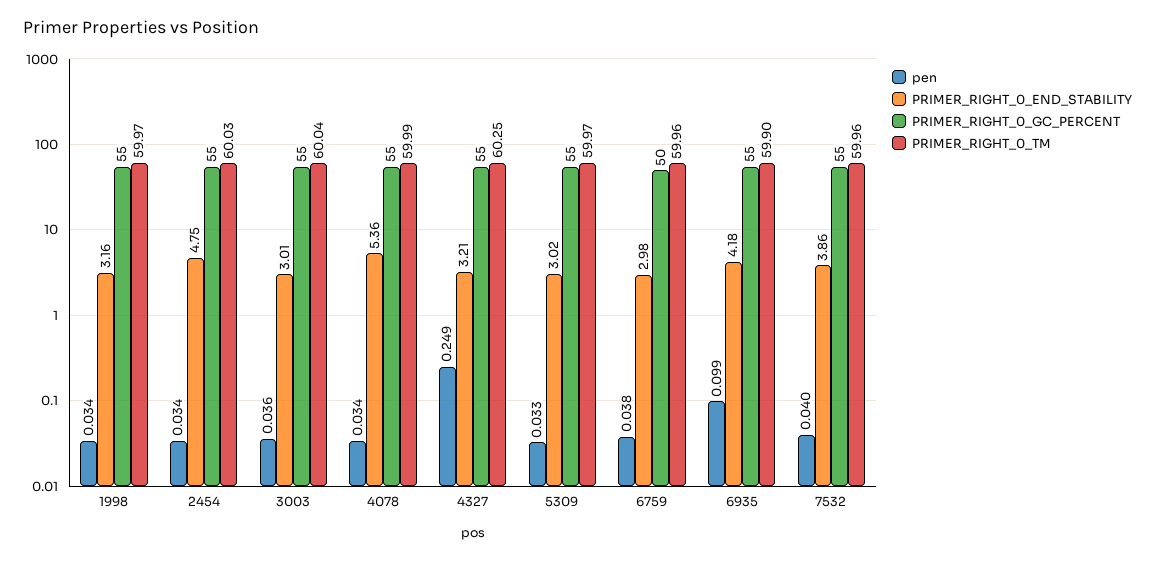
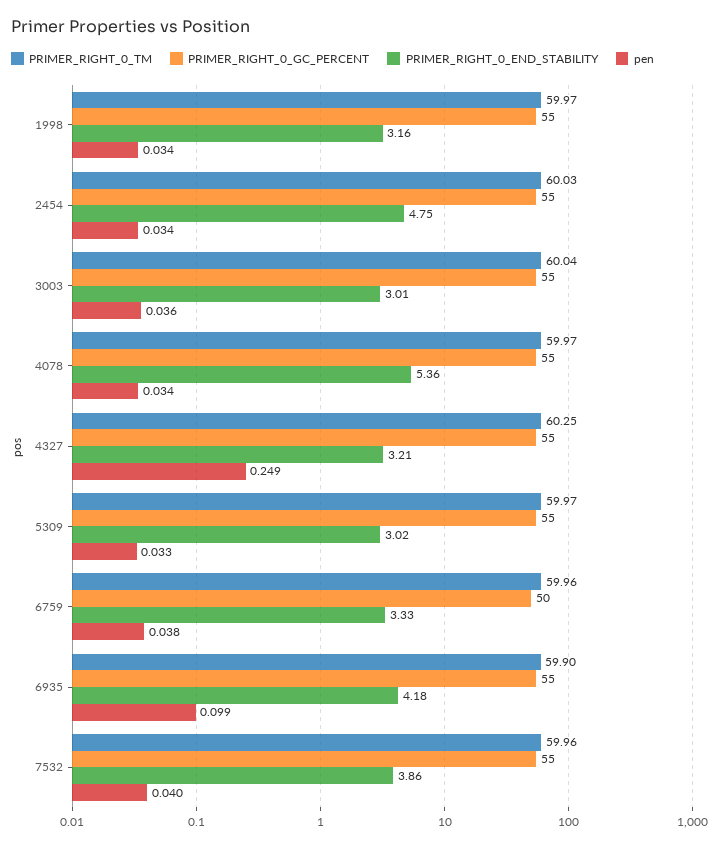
  {
    "pen": {
      "1998": 0.034,
      "2454": 0.034,
      "3003": 0.036,
      "4078": 0.034,
      "4327": 0.249,
      "5309": 0.033,
      "6759": 0.038,
      "6935": 0.099,
      "7532": 0.04
    },
    "PRIMER_RIGHT_0_END_STABILITY": {
      "1998": 3.16,
      "2454": 4.75,
      "3003": 3.01,
      "4078": 5.36,
      "4327": 3.21,
      "5309": 3.02,
-     "6759": 2.98,
+     "6759": 3.33,
      "6935": 4.18,
      "7532": 3.86
    },
    "PRIMER_RIGHT_0_GC_PERCENT": {
      "1998": 55,
      "2454": 55,
      "3003": 55,
      "4078": 55,
      "4327": 55,
      "5309": 55,
      "6759": 50,
      "6935": 55,
      "7532": 55
    },
    "PRIMER_RIGHT_0_TM": {
      "1998": 59.97,
      "2454": 60.03,
      "3003": 60.04,
-     "4078": 59.99,
+     "4078": 59.97,
      "4327": 60.25,
      "5309": 59.97,
      "6759": 59.96,
      "6935": 59.9,
      "7532": 59.96
    }
  }

